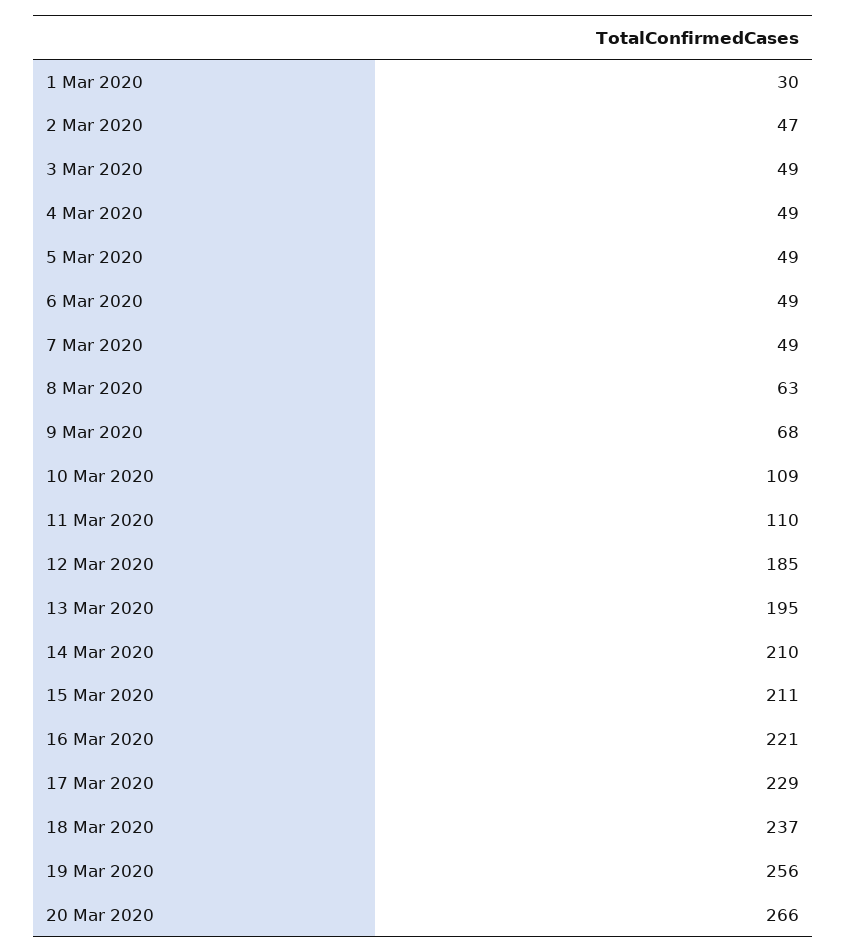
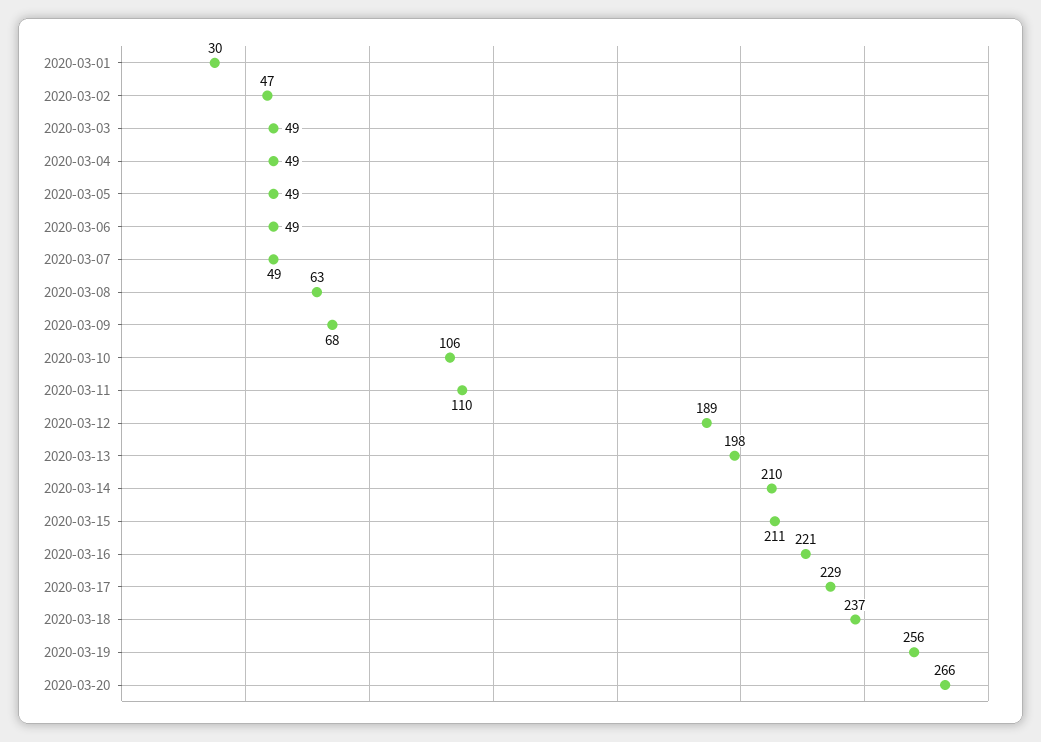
  {
    "1 Mar 2020": 30,
    "2 Mar 2020": 47,
    "3 Mar 2020": 49,
    "4 Mar 2020": 49,
    "5 Mar 2020": 49,
    "6 Mar 2020": 49,
    "7 Mar 2020": 49,
    "8 Mar 2020": 63,
    "9 Mar 2020": 68,
-   "10 Mar 2020": 109,
+   "10 Mar 2020": 106,
    "11 Mar 2020": 110,
-   "12 Mar 2020": 185,
+   "12 Mar 2020": 189,
-   "13 Mar 2020": 195,
+   "13 Mar 2020": 198,
    "14 Mar 2020": 210,
    "15 Mar 2020": 211,
    "16 Mar 2020": 221,
    "17 Mar 2020": 229,
    "18 Mar 2020": 237,
    "19 Mar 2020": 256,
    "20 Mar 2020": 266
  }

